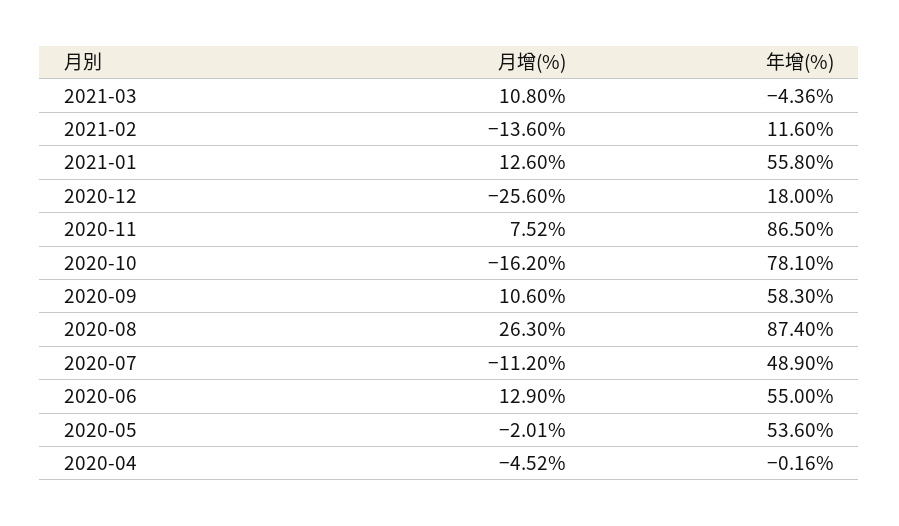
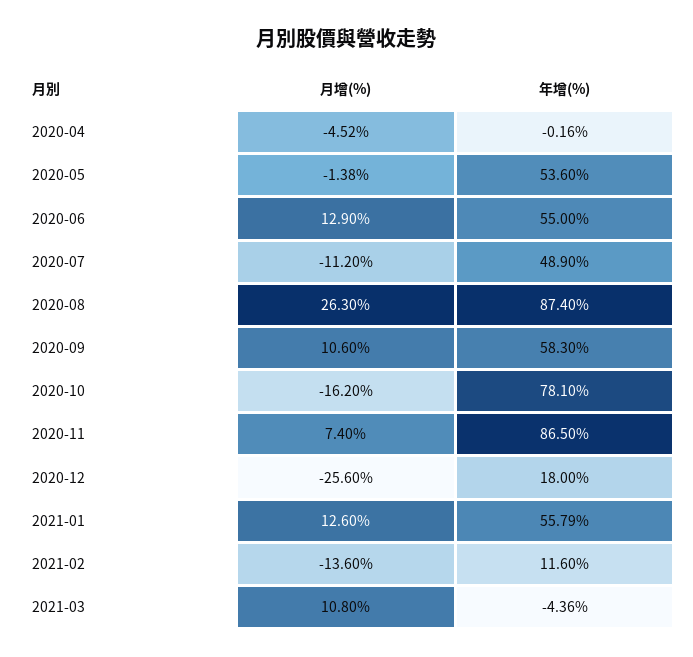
  {
    "月增(%)": {
      "2021-03": 10.8,
      "2021-02": -13.6,
      "2021-01": 12.6,
      "2020-12": -25.6,
-     "2020-11": 7.52,
+     "2020-11": 7.4,
      "2020-10": -16.2,
      "2020-09": 10.6,
      "2020-08": 26.3,
      "2020-07": -11.2,
      "2020-06": 12.9,
-     "2020-05": -2.01,
+     "2020-05": -1.38,
      "2020-04": -4.52
    },
    "年增(%)": {
      "2021-03": -4.36,
      "2021-02": 11.6,
-     "2021-01": 55.8,
+     "2021-01": 55.79,
      "2020-12": 18,
      "2020-11": 86.5,
      "2020-10": 78.1,
      "2020-09": 58.3,
      "2020-08": 87.4,
      "2020-07": 48.9,
      "2020-06": 55,
      "2020-05": 53.6,
      "2020-04": -0.16
    }
  }

